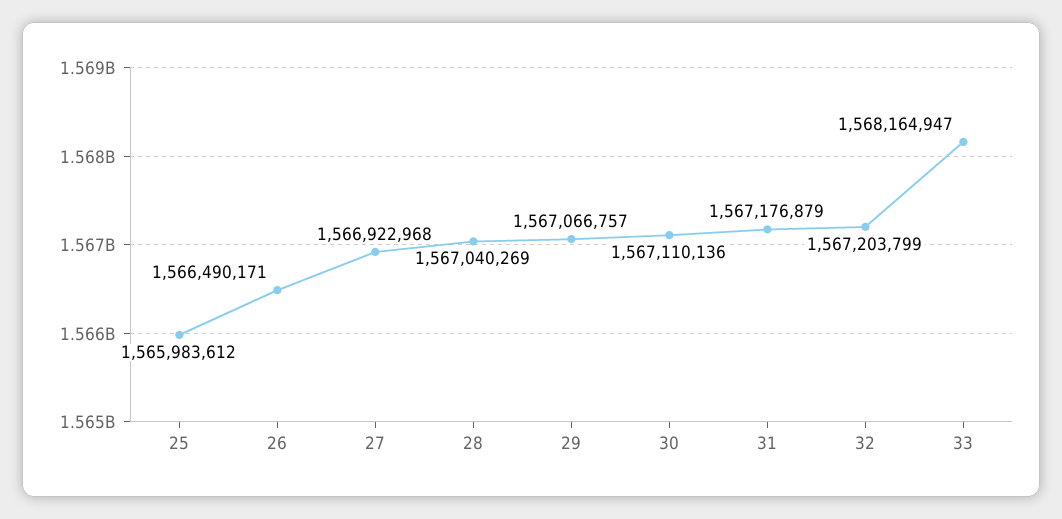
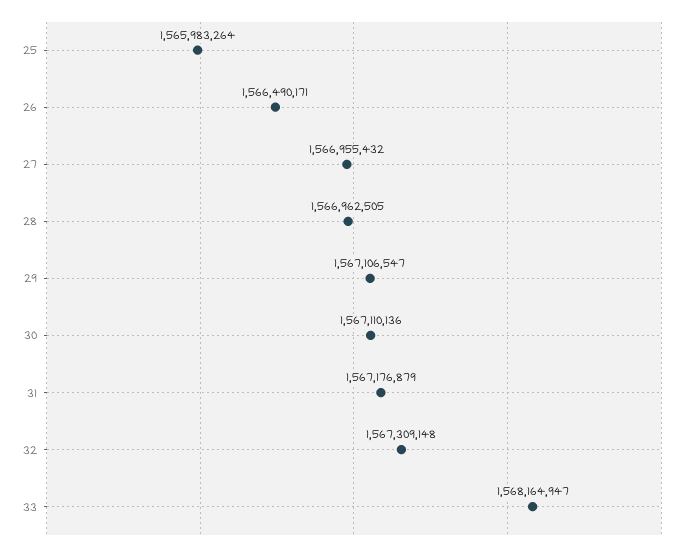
  {
-   "25": 1565983612,
+   "25": 1565983264,
    "26": 1566490171,
-   "27": 1566922968,
+   "27": 1566955432,
-   "28": 1567040269,
+   "28": 1566962505,
-   "29": 1567066757,
+   "29": 1567106547,
    "30": 1567110136,
    "31": 1567176879,
-   "32": 1567203799,
+   "32": 1567309148,
    "33": 1568164947
  }

